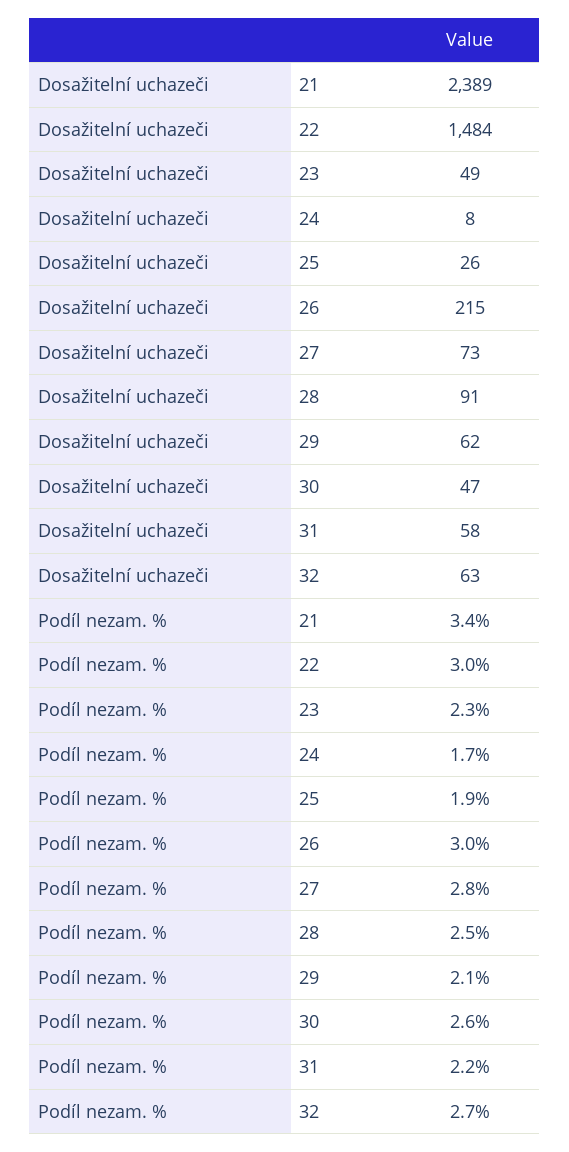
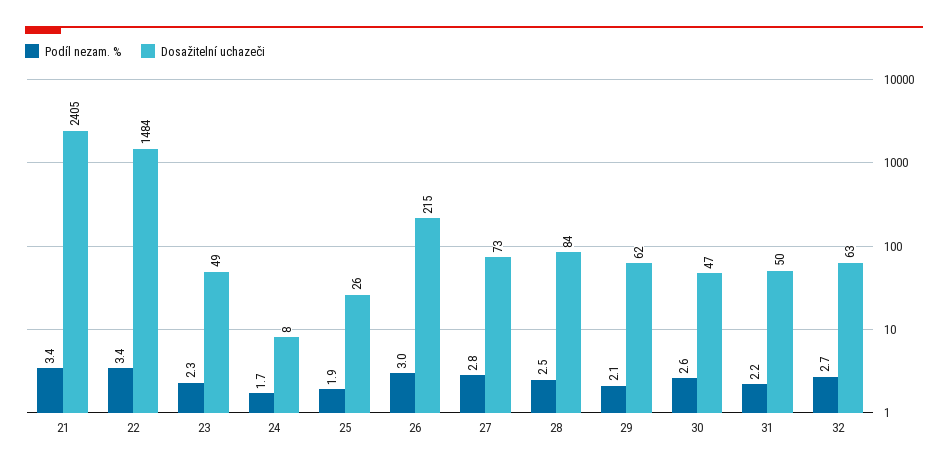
  {
    "Dosažitelní uchazeči": {
-     "21": 2389,
+     "21": 2405,
      "22": 1484,
      "23": 49,
      "24": 8,
      "25": 26,
      "26": 215,
      "27": 73,
-     "28": 91,
+     "28": 84,
      "29": 62,
      "30": 47,
-     "31": 58,
+     "31": 50,
      "32": 63
    },
    "Podíl nezam. %": {
      "21": 3.4,
-     "22": 3,
+     "22": 3.4,
      "23": 2.3,
      "24": 1.7,
      "25": 1.9,
      "26": 3,
      "27": 2.8,
      "28": 2.5,
      "29": 2.1,
      "30": 2.6,
      "31": 2.2,
      "32": 2.7
    }
  }

